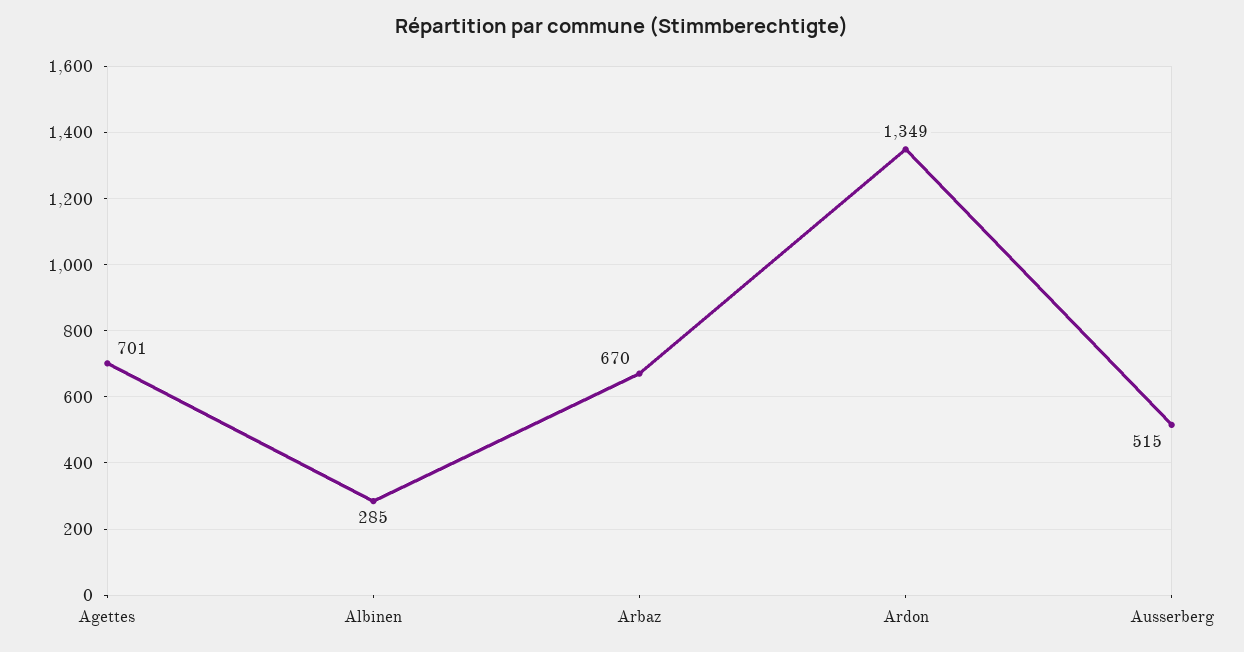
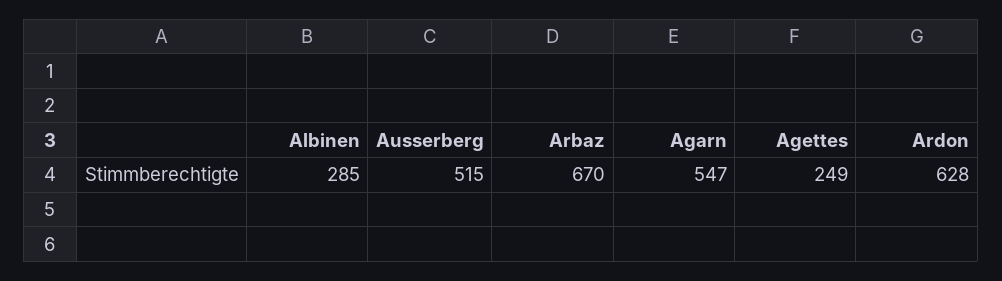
  {
-   "Agettes": 701,
+   "Agettes": 249,
    "Albinen": 285,
    "Arbaz": 670,
-   "Ardon": 1349,
+   "Ardon": 628,
-   "Ausserberg": 515
+   "Ausserberg": 515,
+   "Agarn": 547
  }

